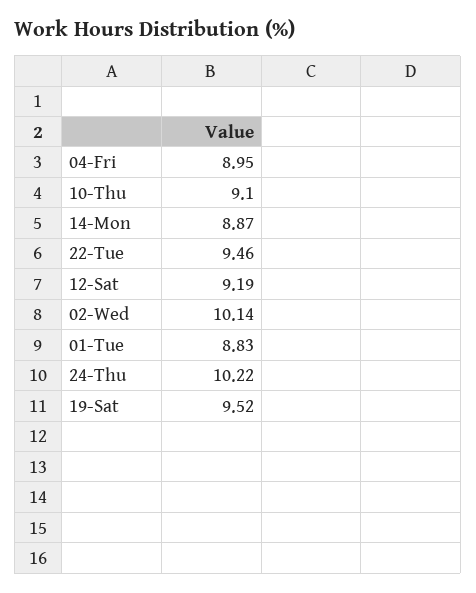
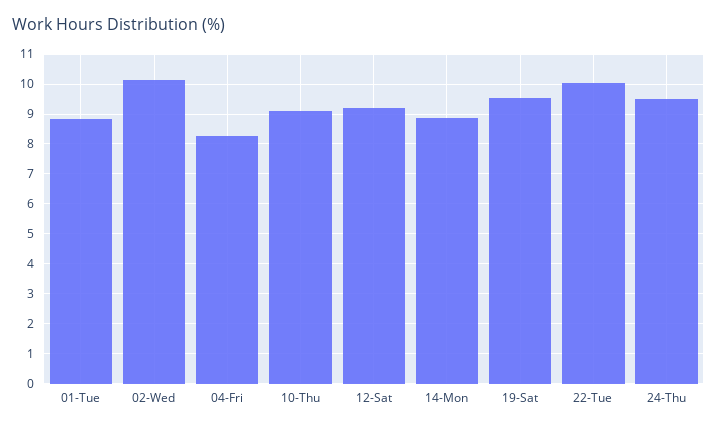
  {
-   "04-Fri": 8.95,
+   "04-Fri": 8.25,
    "10-Thu": 9.1,
    "14-Mon": 8.87,
-   "22-Tue": 9.46,
+   "22-Tue": 10,
    "12-Sat": 9.19,
    "02-Wed": 10.14,
    "01-Tue": 8.83,
-   "24-Thu": 10.22,
+   "24-Thu": 9.5,
    "19-Sat": 9.52
  }

